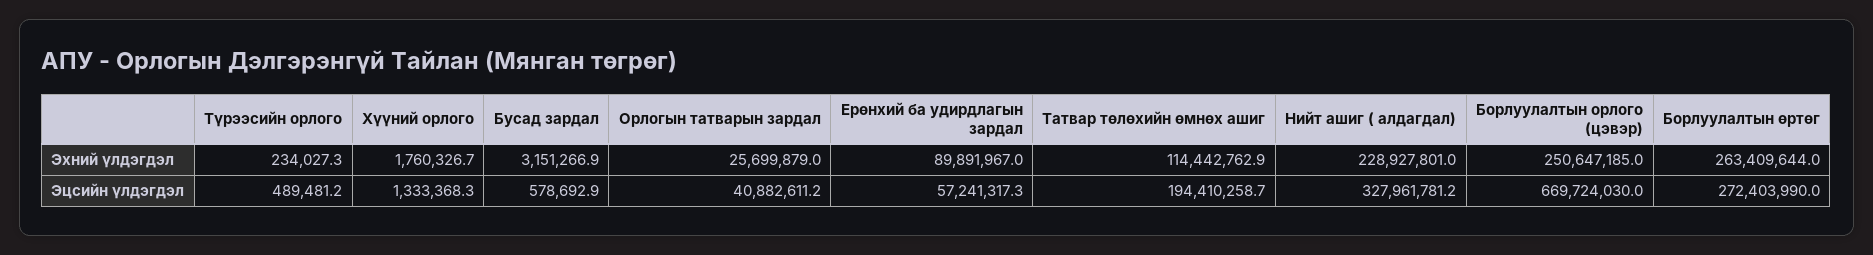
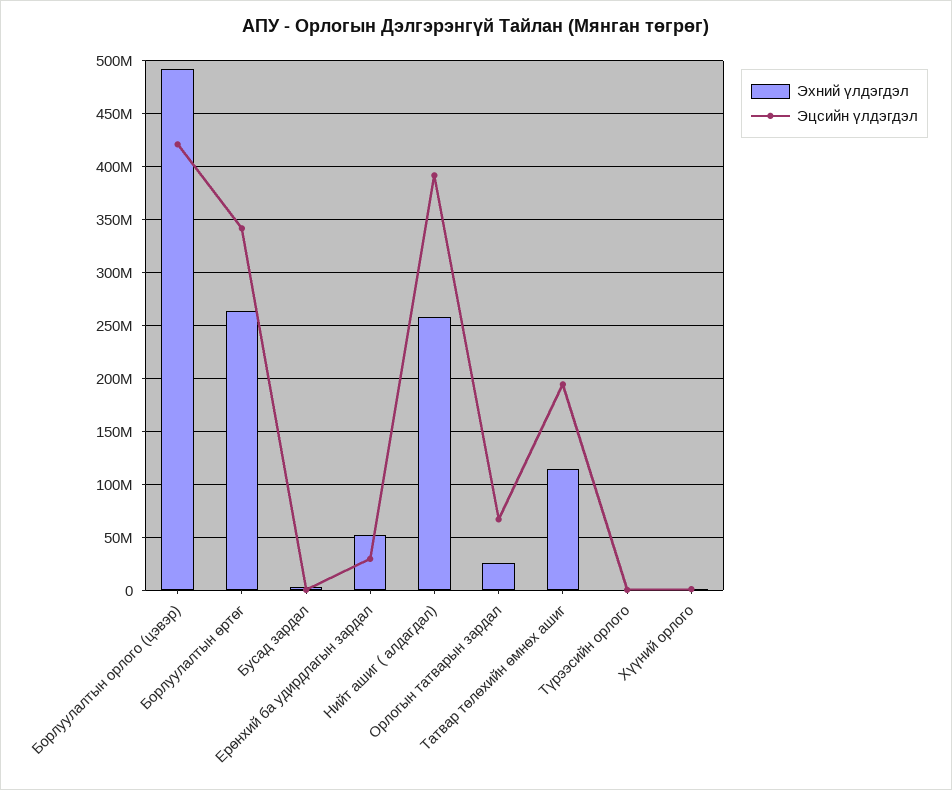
  {
    "Эхний үлдэгдэл": {
      "Түрээсийн орлого": 234027.3,
      "Хүүний орлого": 1760326.7,
      "Бусад зардал": 3151266.9,
      "Орлогын татварын зардал": 25699879,
-     "Ерөнхий ба удирдлагын зардал": 89891967,
+     "Ерөнхий ба удирдлагын зардал": 50000000,
      "Татвар төлөхийн өмнөх ашиг": 114442762.9,
-     "Нийт ашиг ( алдагдал)": 228927801,
+     "Нийт ашиг ( алдагдал)": 260000000,
-     "Борлуулалтын орлого (цэвэр)": 250647185,
+     "Борлуулалтын орлого (цэвэр)": 490000000,
      "Борлуулалтын өртөг": 263409644
    },
    "Эцсийн үлдэгдэл": {
      "Түрээсийн орлого": 489481.2,
      "Хүүний орлого": 1333368.3,
      "Бусад зардал": 578692.9,
-     "Орлогын татварын зардал": 40882611.2,
+     "Орлогын татварын зардал": 70000000,
-     "Ерөнхий ба удирдлагын зардал": 57241317.3,
+     "Ерөнхий ба удирдлагын зардал": 30000000,
      "Татвар төлөхийн өмнөх ашиг": 194410258.7,
-     "Нийт ашиг ( алдагдал)": 327961781.2,
+     "Нийт ашиг ( алдагдал)": 390000000,
-     "Борлуулалтын орлого (цэвэр)": 669724030,
+     "Борлуулалтын орлого (цэвэр)": 420000000,
-     "Борлуулалтын өртөг": 272403990
+     "Борлуулалтын өртөг": 340000000
    }
  }

